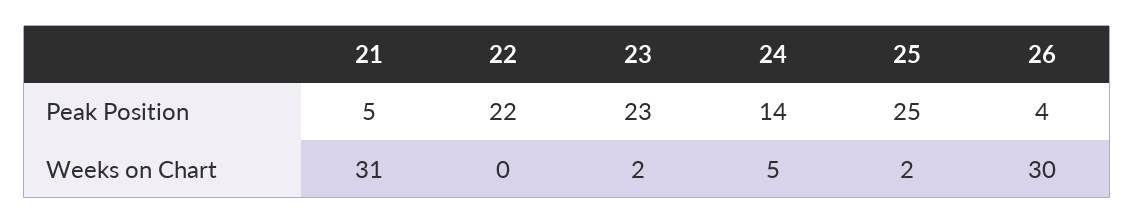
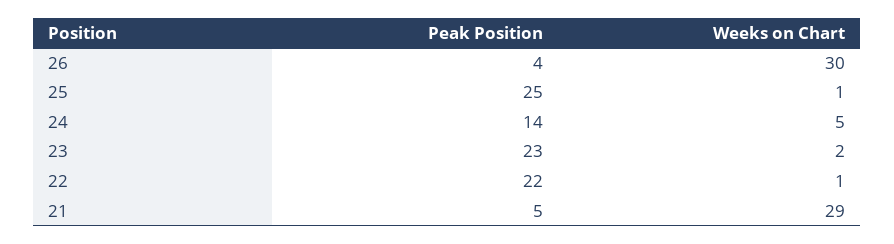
  {
    "21": {
      "Peak Position": 5,
-     "Weeks on Chart": 31
+     "Weeks on Chart": 29
    },
    "22": {
      "Peak Position": 22,
-     "Weeks on Chart": 0
+     "Weeks on Chart": 1
    },
    "23": {
      "Peak Position": 23,
      "Weeks on Chart": 2
    },
    "24": {
      "Peak Position": 14,
      "Weeks on Chart": 5
    },
    "25": {
      "Peak Position": 25,
-     "Weeks on Chart": 2
+     "Weeks on Chart": 1
    },
    "26": {
      "Peak Position": 4,
      "Weeks on Chart": 30
    }
  }

